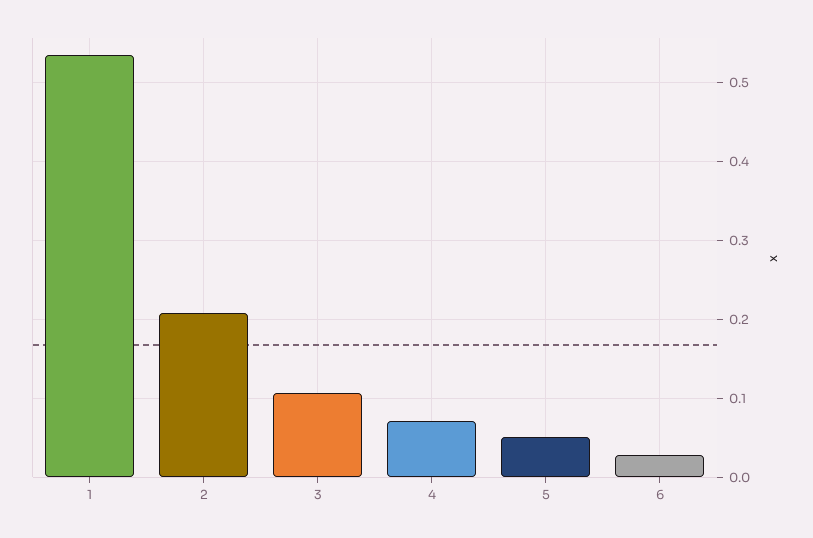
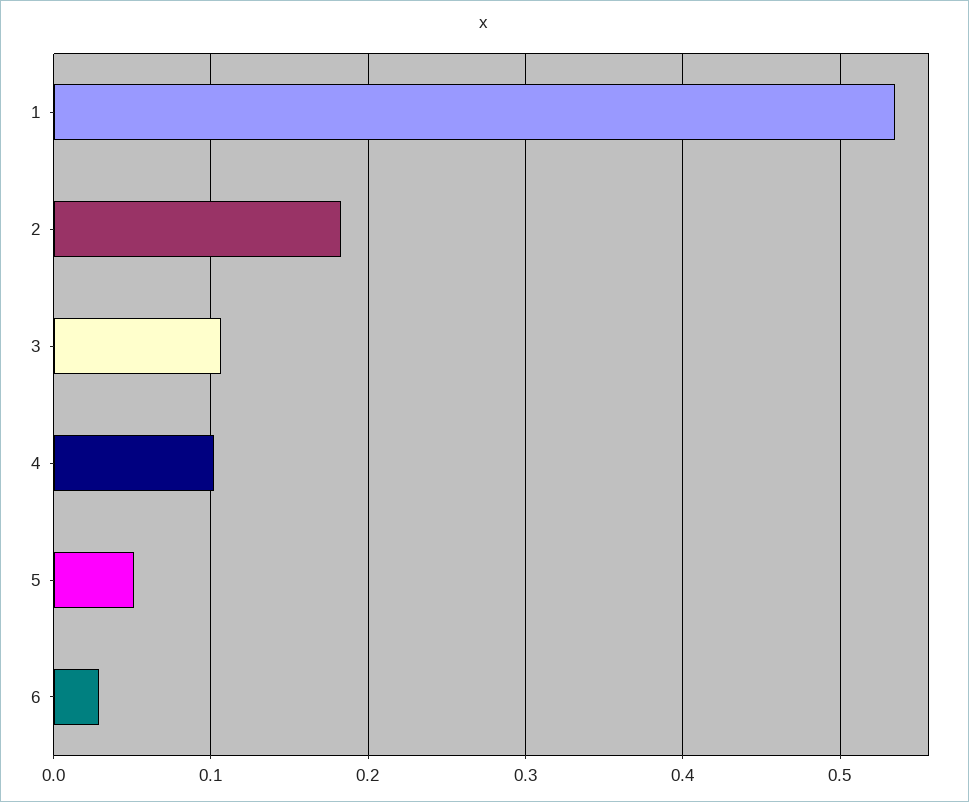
  {
    "1": 0.54,
-   "2": 0.21,
+   "2": 0.18,
    "3": 0.11,
-   "4": 0.07,
+   "4": 0.1,
    "5": 0.05,
    "6": 0.03
  }

